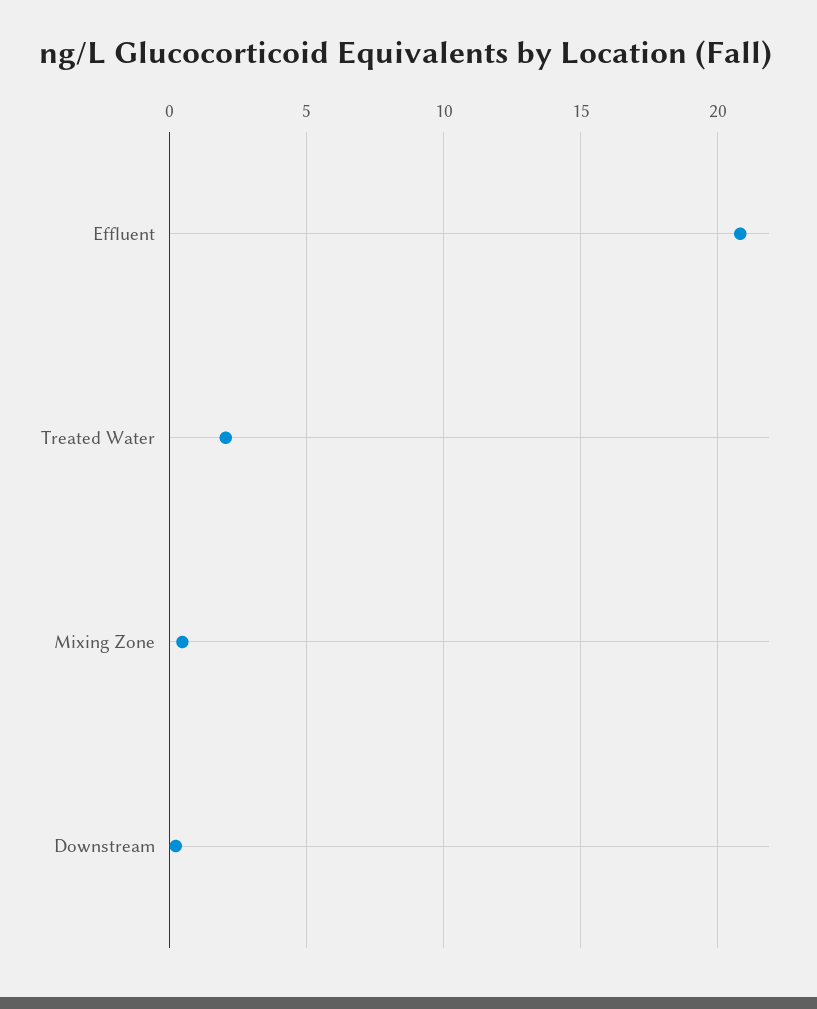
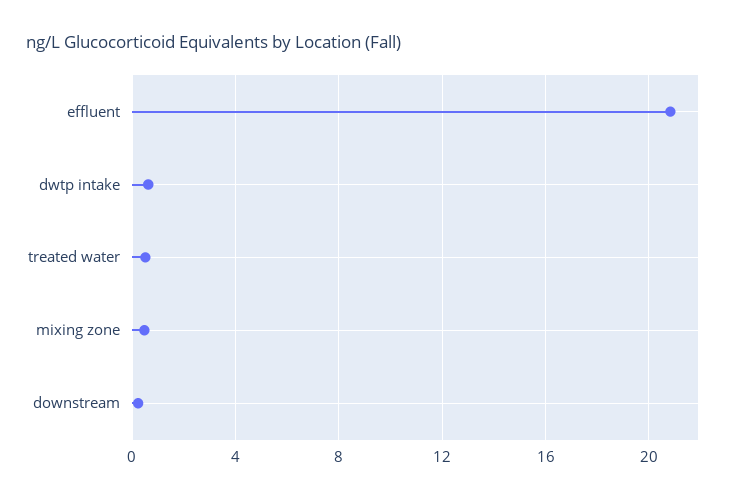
  {
    "Effluent": 21,
-   "Treated Water": 2,
+   "Treated Water": 0.5,
    "Mixing Zone": 0.5,
-   "Downstream": 0
+   "Downstream": 0,
+   "dwtp intake": 0.5
  }

